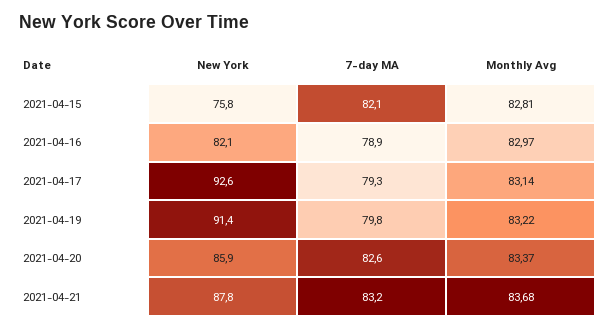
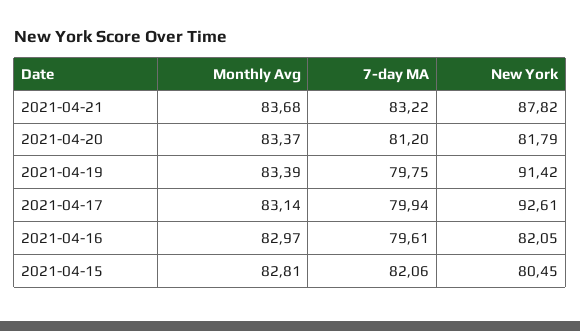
  {
    "New York": {
-     "2021-04-15": 75.8,
+     "2021-04-15": 80.45,
      "2021-04-16": 82.05,
      "2021-04-17": 92.61,
      "2021-04-19": 91.42,
-     "2021-04-20": 85.9,
+     "2021-04-20": 81.79,
      "2021-04-21": 87.82
    },
    "7-day MA": {
      "2021-04-15": 82.06,
-     "2021-04-16": 78.9,
+     "2021-04-16": 79.61,
-     "2021-04-17": 79.3,
+     "2021-04-17": 79.94,
      "2021-04-19": 79.75,
-     "2021-04-20": 82.6,
+     "2021-04-20": 81.2,
      "2021-04-21": 83.22
    },
    "Monthly Avg": {
      "2021-04-15": 82.81,
      "2021-04-16": 82.97,
      "2021-04-17": 83.14,
-     "2021-04-19": 83.22,
+     "2021-04-19": 83.39,
      "2021-04-20": 83.37,
      "2021-04-21": 83.68
    }
  }

